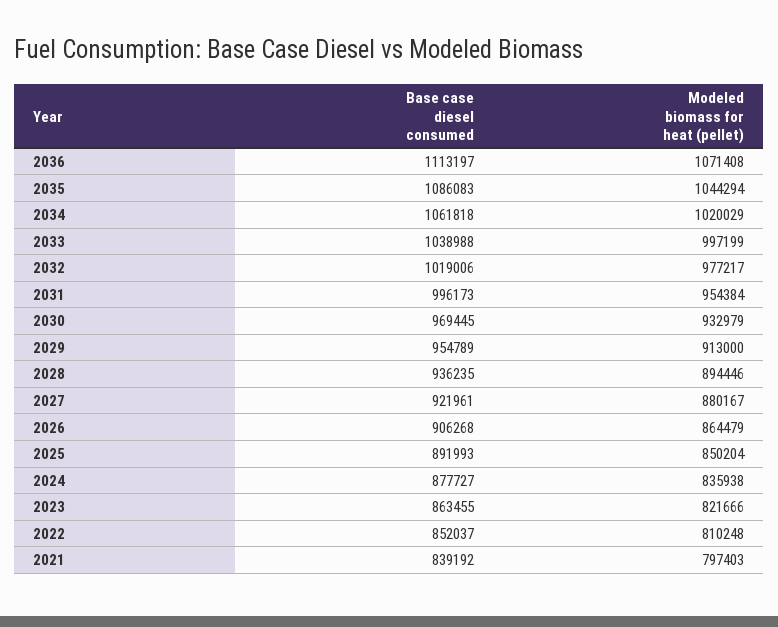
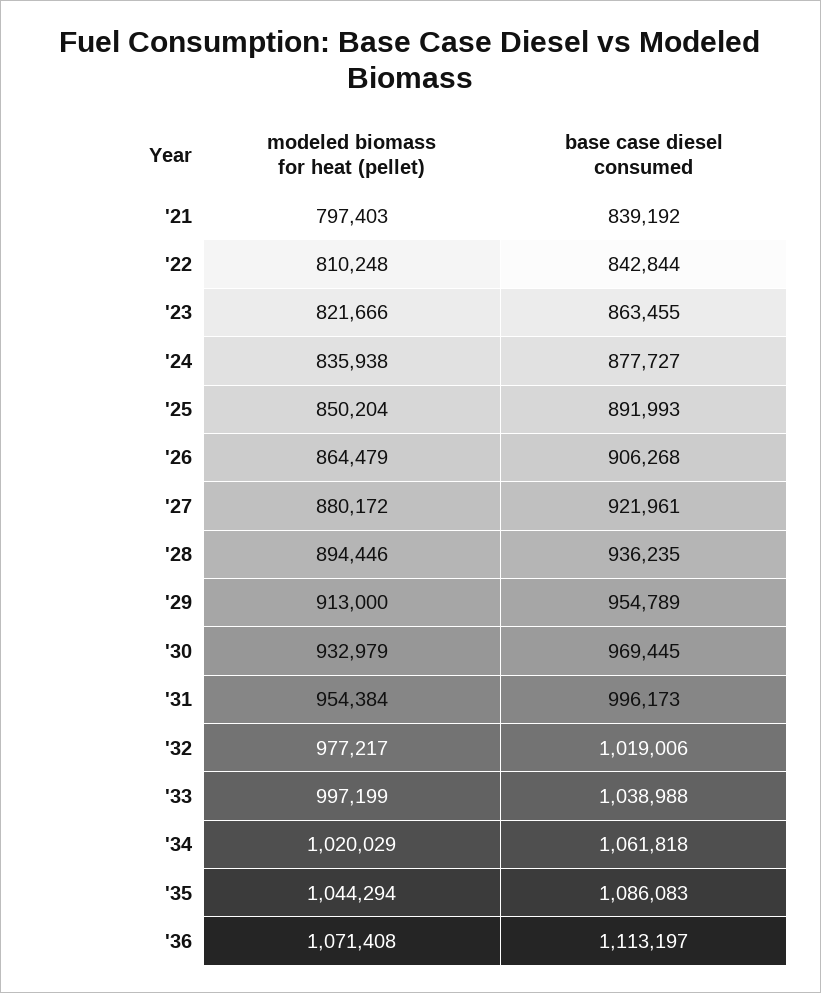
  {
    "Base case diesel consumed": {
      "2036": 1113197,
      "2035": 1086083,
      "2034": 1061818,
      "2033": 1038988,
      "2032": 1019006,
      "2031": 996173,
      "2030": 969445,
      "2029": 954789,
      "2028": 936235,
      "2027": 921961,
      "2026": 906268,
      "2025": 891993,
      "2024": 877727,
      "2023": 863455,
-     "2022": 852037,
+     "2022": 842844,
      "2021": 839192
    },
    "Modeled biomass for heat (pellet)": {
      "2036": 1071408,
      "2035": 1044294,
      "2034": 1020029,
      "2033": 997199,
      "2032": 977217,
      "2031": 954384,
      "2030": 932979,
      "2029": 913000,
      "2028": 894446,
-     "2027": 880167,
+     "2027": 880172,
      "2026": 864479,
      "2025": 850204,
      "2024": 835938,
      "2023": 821666,
      "2022": 810248,
      "2021": 797403
    }
  }

